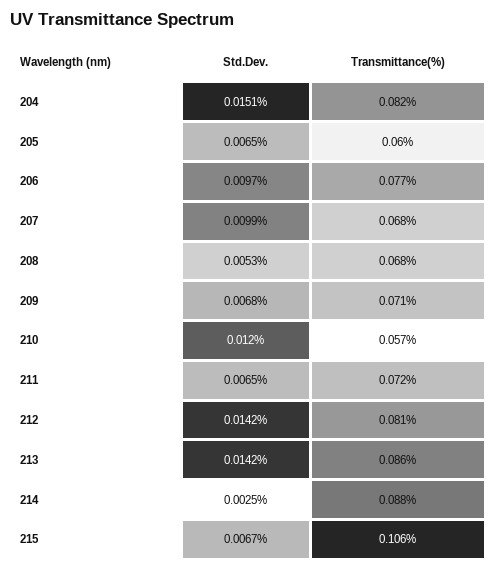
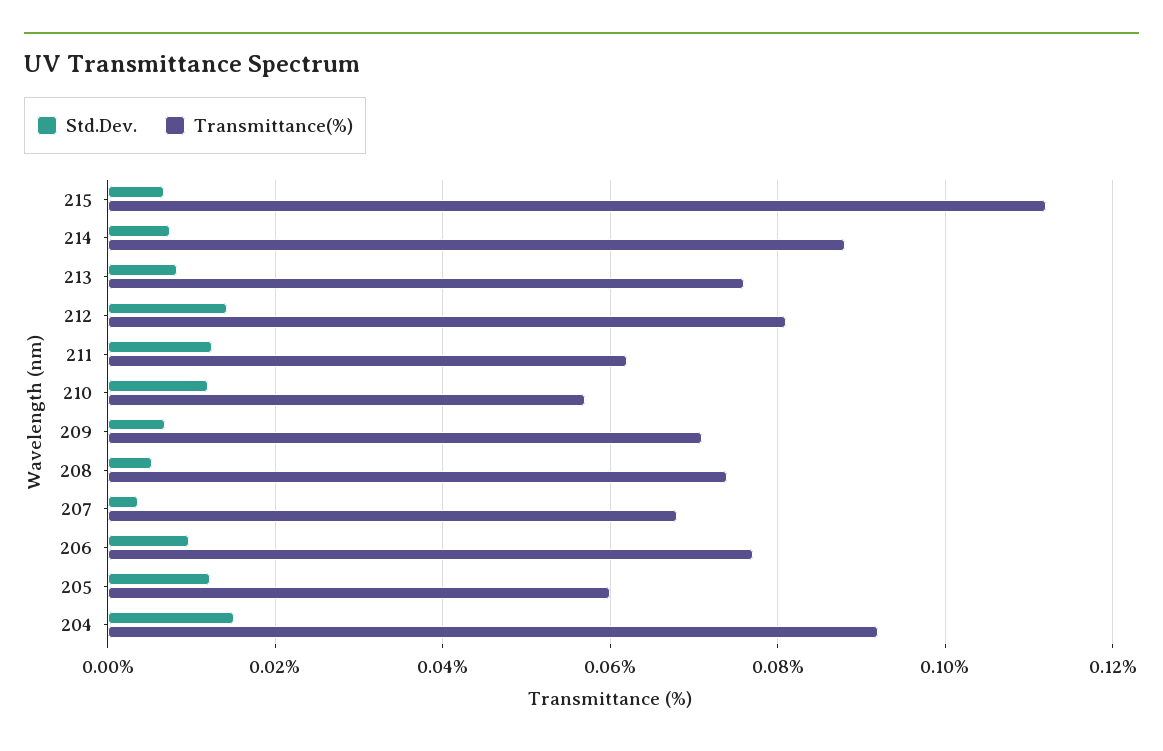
  {
    "Std.Dev.": {
      "204": 0.0151,
-     "205": 0.0065,
+     "205": 0.012,
      "206": 0.0097,
-     "207": 0.0099,
+     "207": 0.004,
      "208": 0.0053,
      "209": 0.0068,
      "210": 0.012,
-     "211": 0.0065,
+     "211": 0.012,
      "212": 0.0142,
-     "213": 0.0142,
+     "213": 0.008,
-     "214": 0.0025,
+     "214": 0.008,
      "215": 0.0067
    },
    "Transmittance(%)": {
-     "204": 0.082,
+     "204": 0.092,
      "205": 0.06,
      "206": 0.077,
      "207": 0.068,
-     "208": 0.068,
+     "208": 0.074,
      "209": 0.071,
      "210": 0.057,
-     "211": 0.072,
+     "211": 0.062,
      "212": 0.081,
-     "213": 0.086,
+     "213": 0.076,
      "214": 0.088,
-     "215": 0.106
+     "215": 0.112
    }
  }

